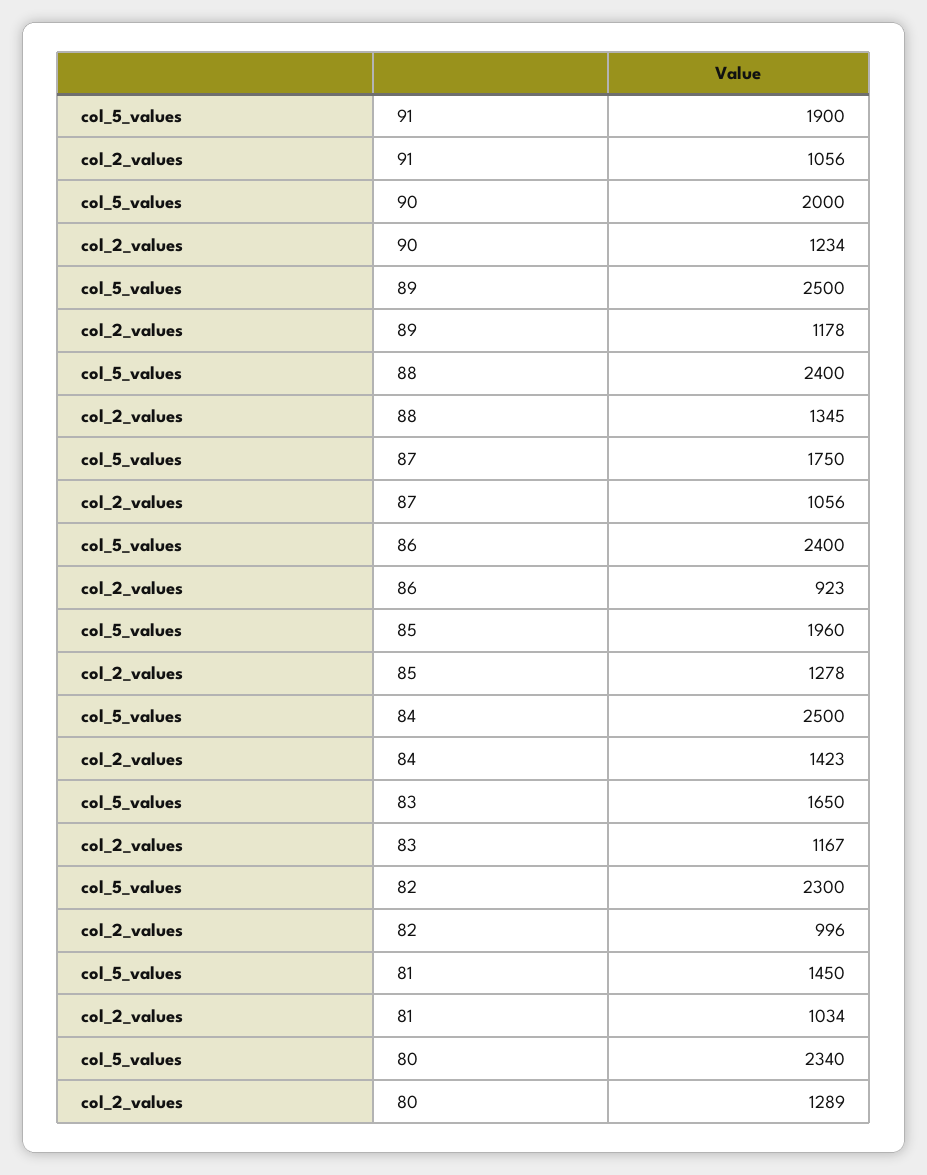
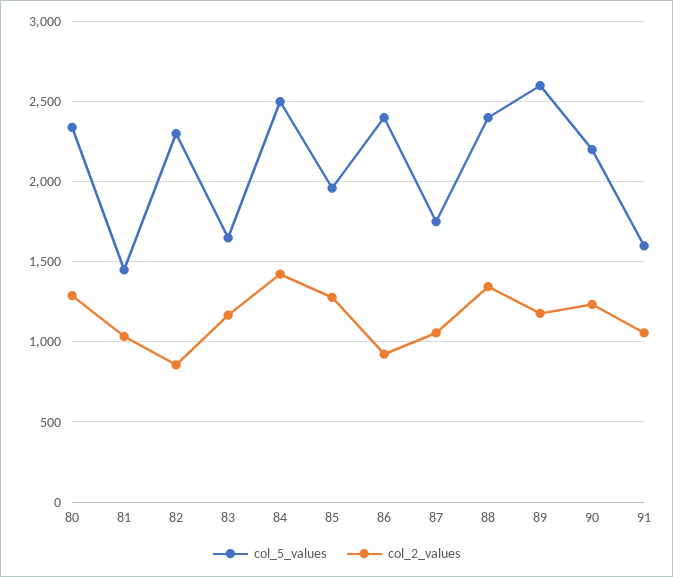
  {
    "col_5_values": {
-     "91": 1900,
+     "91": 1600,
-     "90": 2000,
+     "90": 2200,
-     "89": 2500,
+     "89": 2600,
      "88": 2400,
      "87": 1750,
      "86": 2400,
      "85": 1960,
      "84": 2500,
      "83": 1650,
      "82": 2300,
      "81": 1450,
      "80": 2340
    },
    "col_2_values": {
      "91": 1056,
      "90": 1234,
      "89": 1178,
      "88": 1345,
      "87": 1056,
      "86": 923,
      "85": 1278,
      "84": 1423,
      "83": 1167,
-     "82": 996,
+     "82": 850,
      "81": 1034,
      "80": 1289
    }
  }

